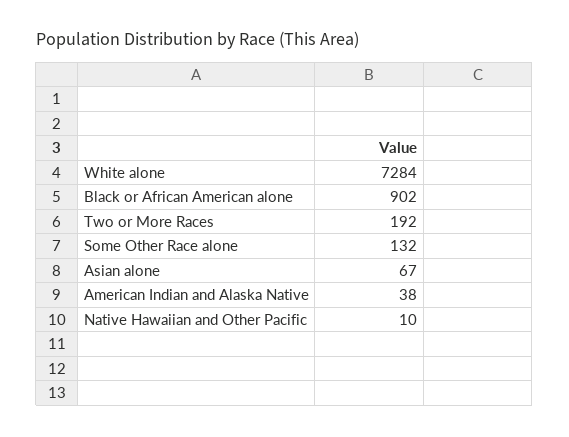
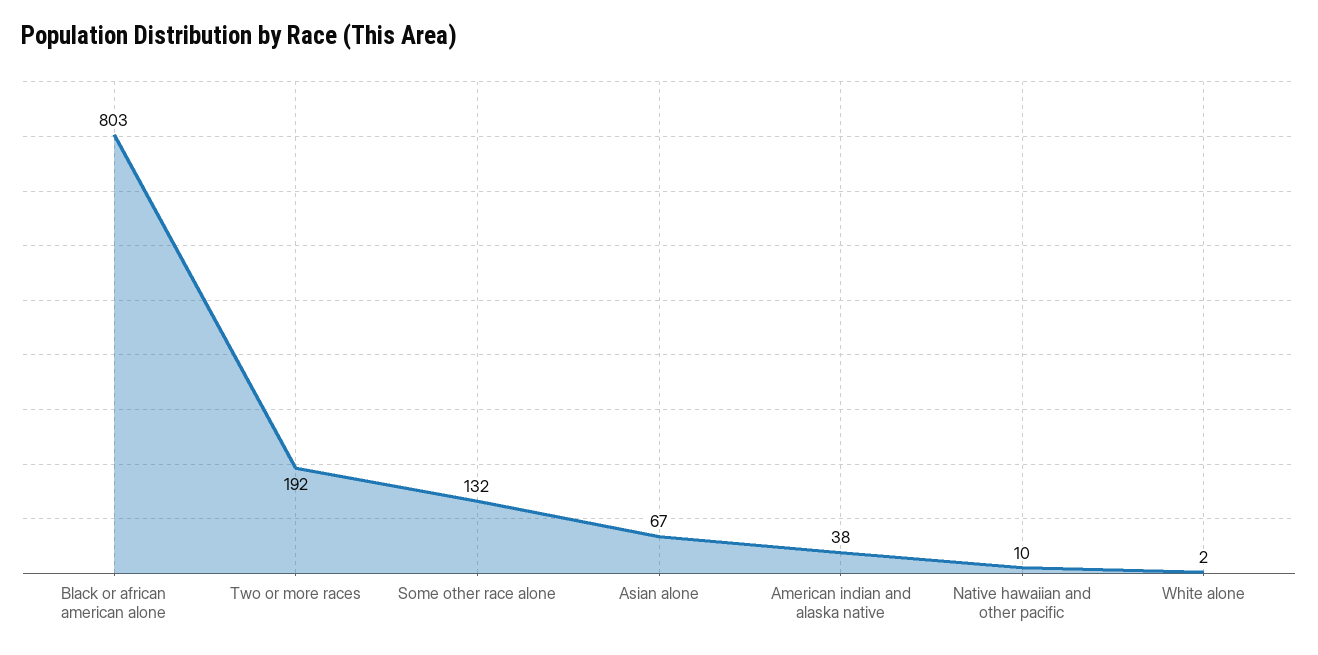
  {
-   "White alone": 7284,
+   "White alone": 2,
-   "Black or African American alone": 902,
+   "Black or African American alone": 803,
    "Two or More Races": 192,
    "Some Other Race alone": 132,
    "Asian alone": 67,
    "American Indian and Alaska Native": 38,
    "Native Hawaiian and Other Pacific": 10
  }

